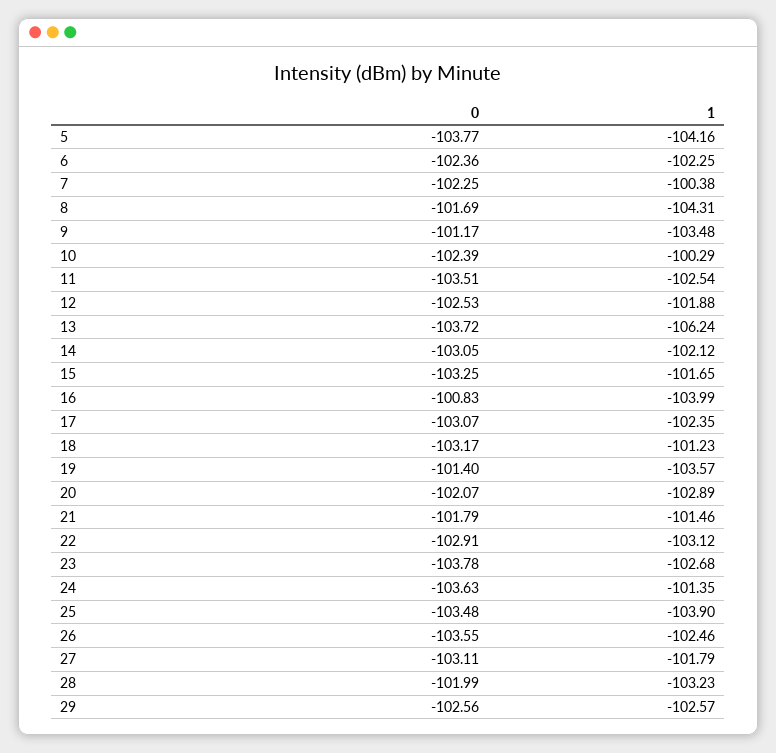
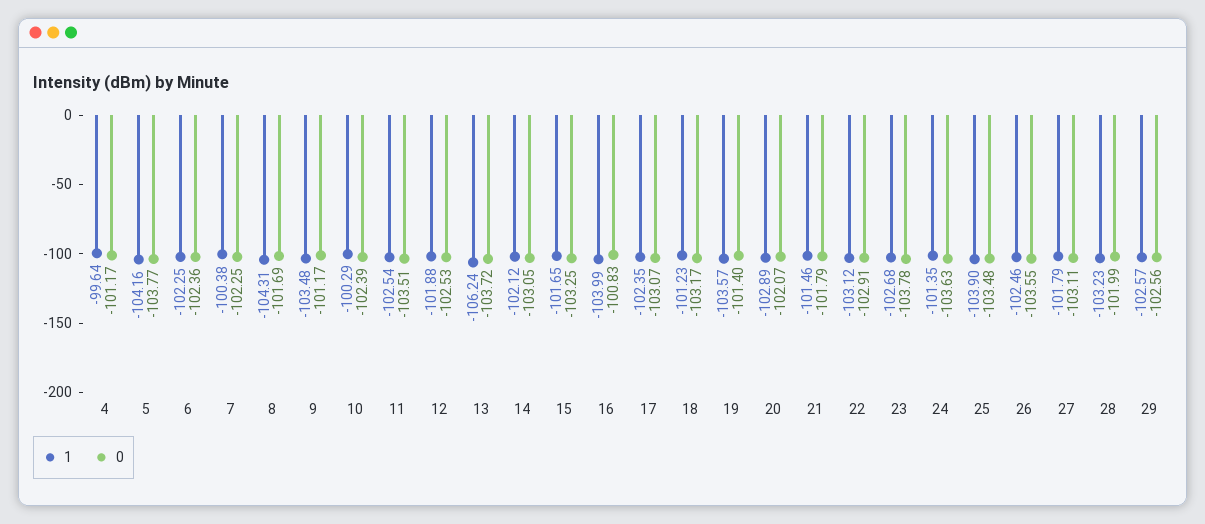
  {
    "0": {
      "5": -103.77,
      "6": -102.36,
      "7": -102.25,
      "8": -101.69,
      "9": -101.17,
      "10": -102.39,
      "11": -103.51,
      "12": -102.53,
      "13": -103.72,
      "14": -103.05,
      "15": -103.25,
      "16": -100.83,
      "17": -103.07,
      "18": -103.17,
      "19": -101.4,
      "20": -102.07,
      "21": -101.79,
      "22": -102.91,
      "23": -103.78,
      "24": -103.63,
      "25": -103.48,
      "26": -103.55,
      "27": -103.11,
      "28": -101.99,
-     "29": -102.56
+     "29": -102.56,
+     "4": -101.17
    },
    "1": {
      "5": -104.16,
      "6": -102.25,
      "7": -100.38,
      "8": -104.31,
      "9": -103.48,
      "10": -100.29,
      "11": -102.54,
      "12": -101.88,
      "13": -106.24,
      "14": -102.12,
      "15": -101.65,
      "16": -103.99,
      "17": -102.35,
      "18": -101.23,
      "19": -103.57,
      "20": -102.89,
      "21": -101.46,
      "22": -103.12,
      "23": -102.68,
      "24": -101.35,
      "25": -103.9,
      "26": -102.46,
      "27": -101.79,
      "28": -103.23,
-     "29": -102.57
+     "29": -102.57,
+     "4": -99.64
    }
  }

